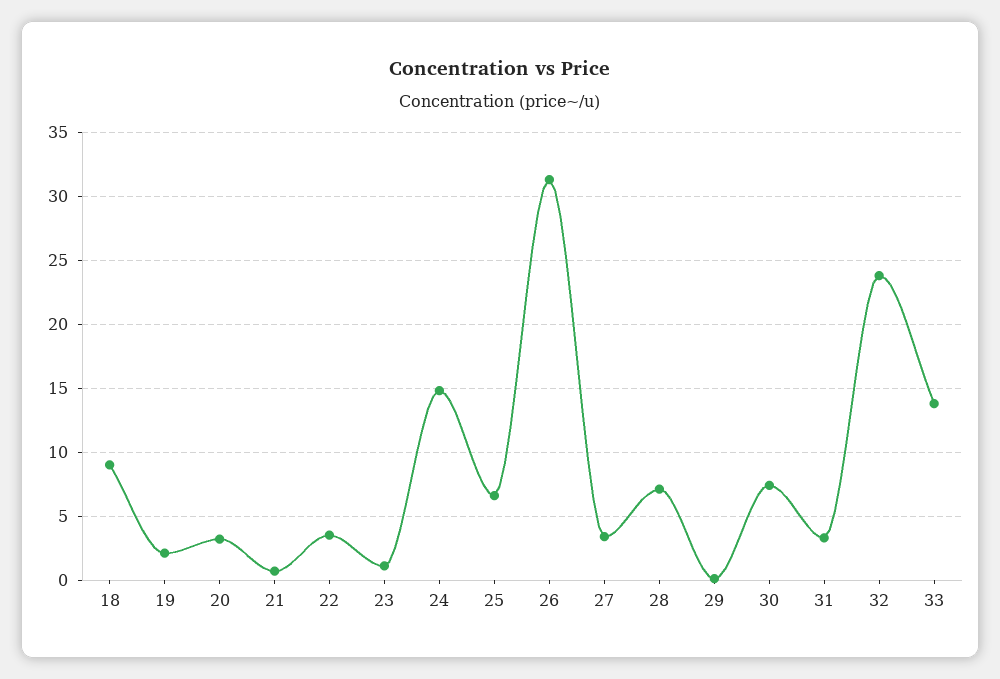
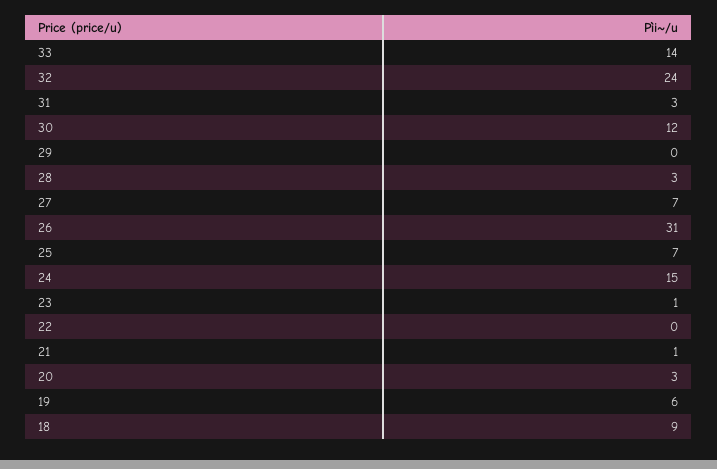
  {
    "18": 9,
-   "19": 2,
+   "19": 6,
    "20": 3,
    "21": 1,
-   "22": 3.5,
+   "22": 0,
    "23": 1,
    "24": 15,
    "25": 7,
    "26": 31,
-   "27": 3.5,
+   "27": 7,
-   "28": 7,
+   "28": 3,
    "29": 0,
-   "30": 7.5,
+   "30": 12,
    "31": 3,
    "32": 24,
    "33": 14
  }

